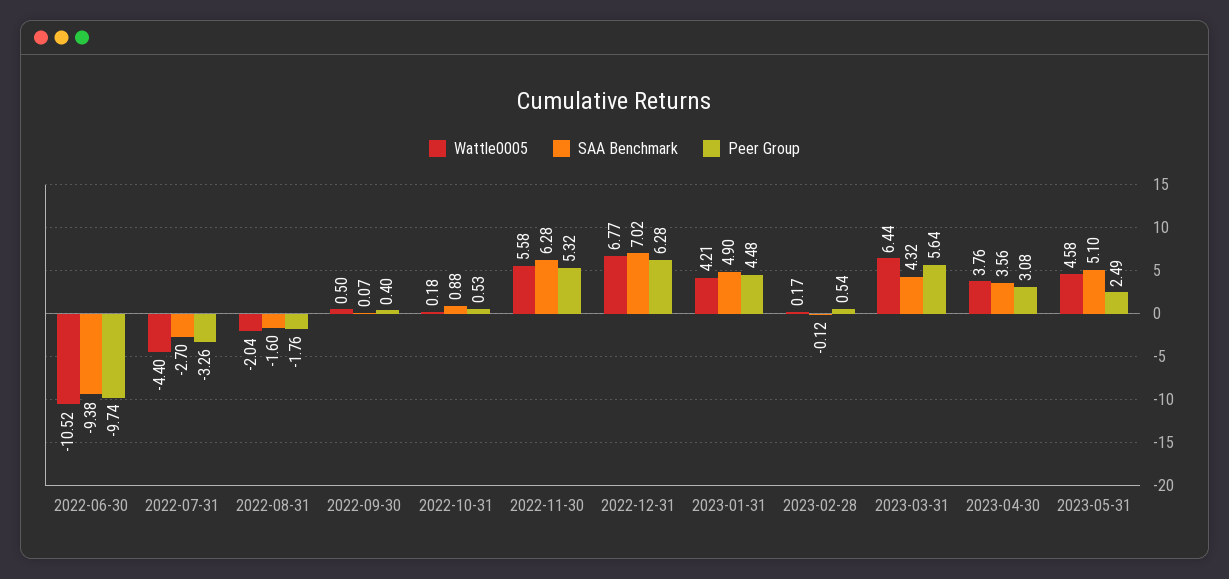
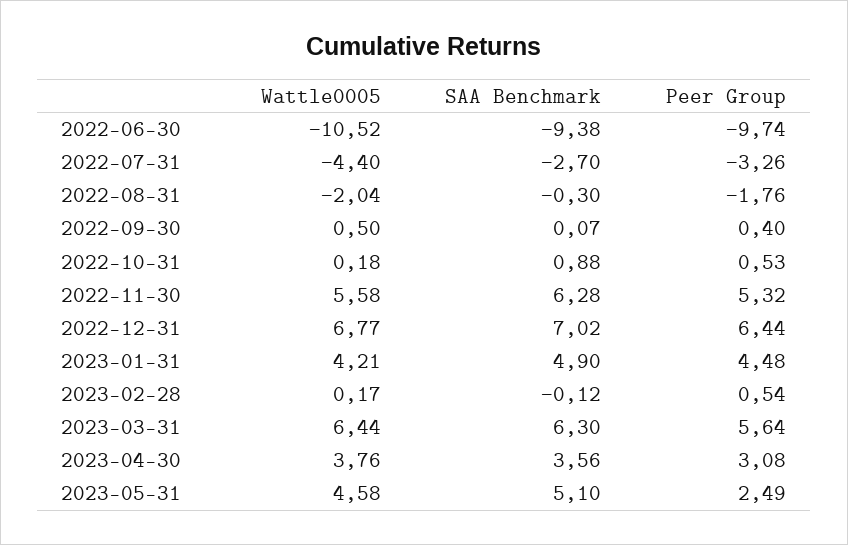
  {
    "Wattle0005": {
      "2022-06-30": -10.52,
      "2022-07-31": -4.4,
      "2022-08-31": -2.04,
      "2022-09-30": 0.5,
      "2022-10-31": 0.18,
      "2022-11-30": 5.58,
      "2022-12-31": 6.77,
      "2023-01-31": 4.21,
      "2023-02-28": 0.17,
      "2023-03-31": 6.44,
      "2023-04-30": 3.76,
      "2023-05-31": 4.58
    },
    "SAA Benchmark": {
      "2022-06-30": -9.38,
      "2022-07-31": -2.7,
-     "2022-08-31": -1.6,
+     "2022-08-31": -0.3,
      "2022-09-30": 0.07,
      "2022-10-31": 0.88,
      "2022-11-30": 6.28,
      "2022-12-31": 7.02,
      "2023-01-31": 4.9,
      "2023-02-28": -0.12,
-     "2023-03-31": 4.32,
+     "2023-03-31": 6.3,
      "2023-04-30": 3.56,
      "2023-05-31": 5.1
    },
    "Peer Group": {
      "2022-06-30": -9.74,
      "2022-07-31": -3.26,
      "2022-08-31": -1.76,
      "2022-09-30": 0.4,
      "2022-10-31": 0.53,
      "2022-11-30": 5.32,
-     "2022-12-31": 6.28,
+     "2022-12-31": 6.44,
      "2023-01-31": 4.48,
      "2023-02-28": 0.54,
      "2023-03-31": 5.64,
      "2023-04-30": 3.08,
      "2023-05-31": 2.49
    }
  }

